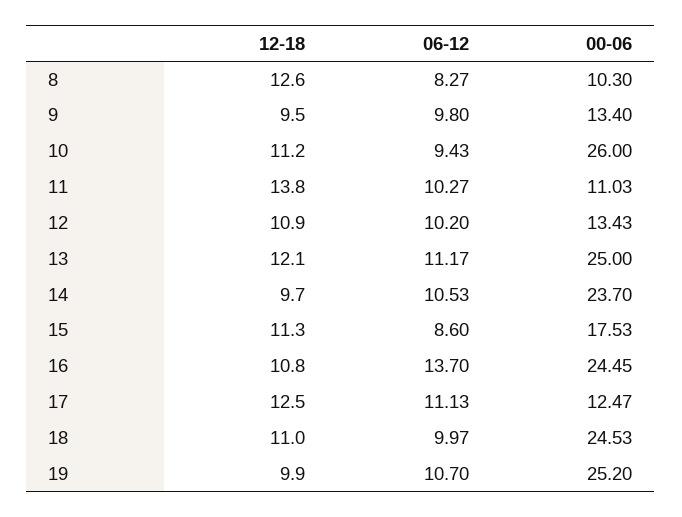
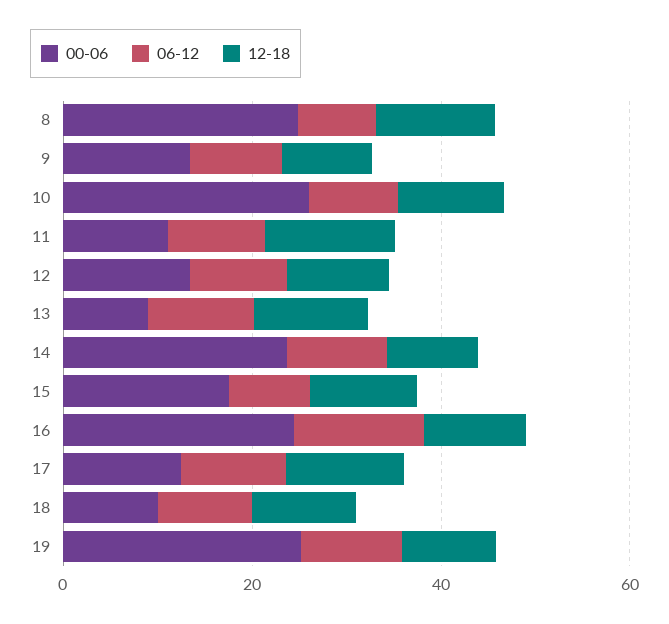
  {
    "12-18": {
      "8": 12.6,
      "9": 9.5,
      "10": 11.2,
      "11": 13.8,
      "12": 10.9,
      "13": 12.1,
      "14": 9.7,
      "15": 11.3,
      "16": 10.8,
      "17": 12.5,
      "18": 11,
      "19": 9.9
    },
    "06-12": {
      "8": 8.27,
      "9": 9.8,
      "10": 9.43,
      "11": 10.27,
      "12": 10.2,
      "13": 11.17,
      "14": 10.53,
      "15": 8.6,
      "16": 13.7,
      "17": 11.13,
      "18": 9.97,
      "19": 10.7
    },
    "00-06": {
-     "8": 10.3,
+     "8": 25,
      "9": 13.4,
      "10": 26,
      "11": 11.03,
      "12": 13.43,
-     "13": 25,
+     "13": 10,
      "14": 23.7,
      "15": 17.53,
      "16": 24.45,
      "17": 12.47,
-     "18": 24.53,
+     "18": 10,
      "19": 25.2
    }
  }

